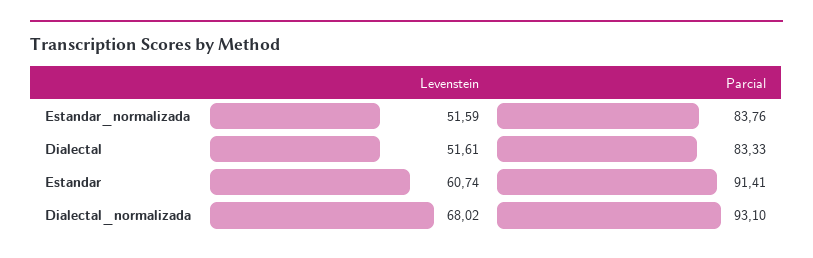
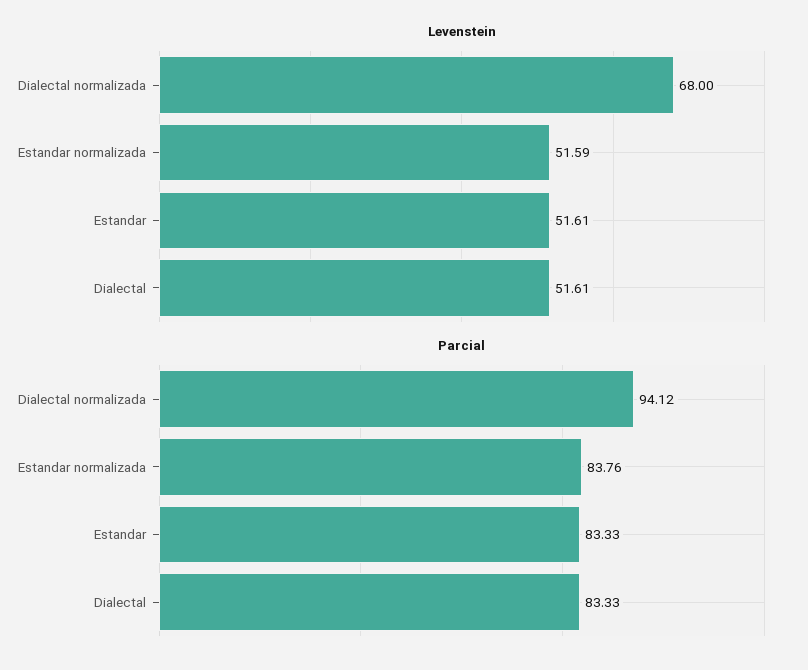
  {
    "Levenstein": {
      "Estandar_normalizada": 51.59,
      "Dialectal": 51.61,
-     "Estandar": 60.74,
+     "Estandar": 51.61,
-     "Dialectal_normalizada": 68.02
+     "Dialectal_normalizada": 68
    },
    "Parcial": {
      "Estandar_normalizada": 83.76,
      "Dialectal": 83.33,
-     "Estandar": 91.41,
+     "Estandar": 83.33,
-     "Dialectal_normalizada": 93.1
+     "Dialectal_normalizada": 94.12
    }
  }

